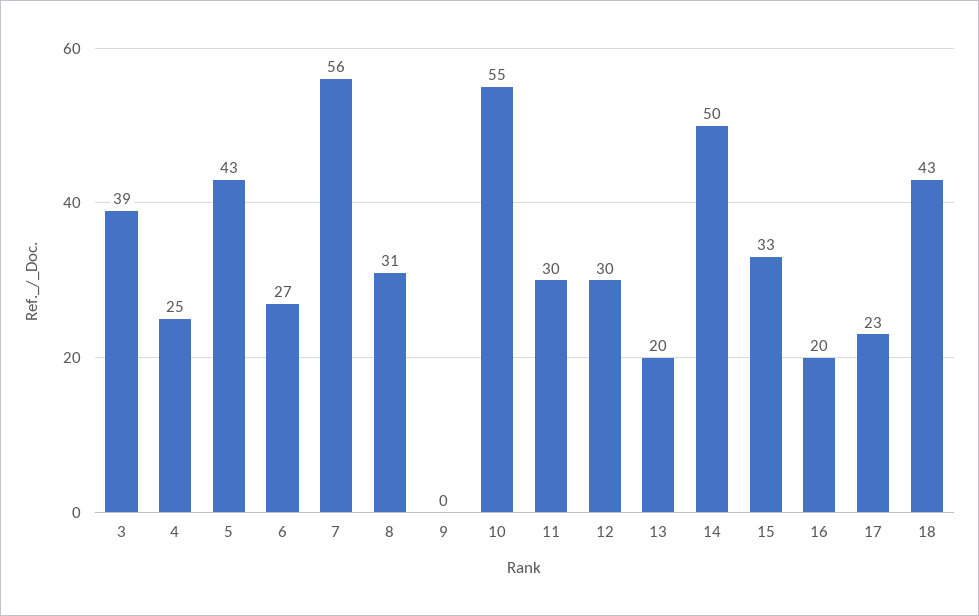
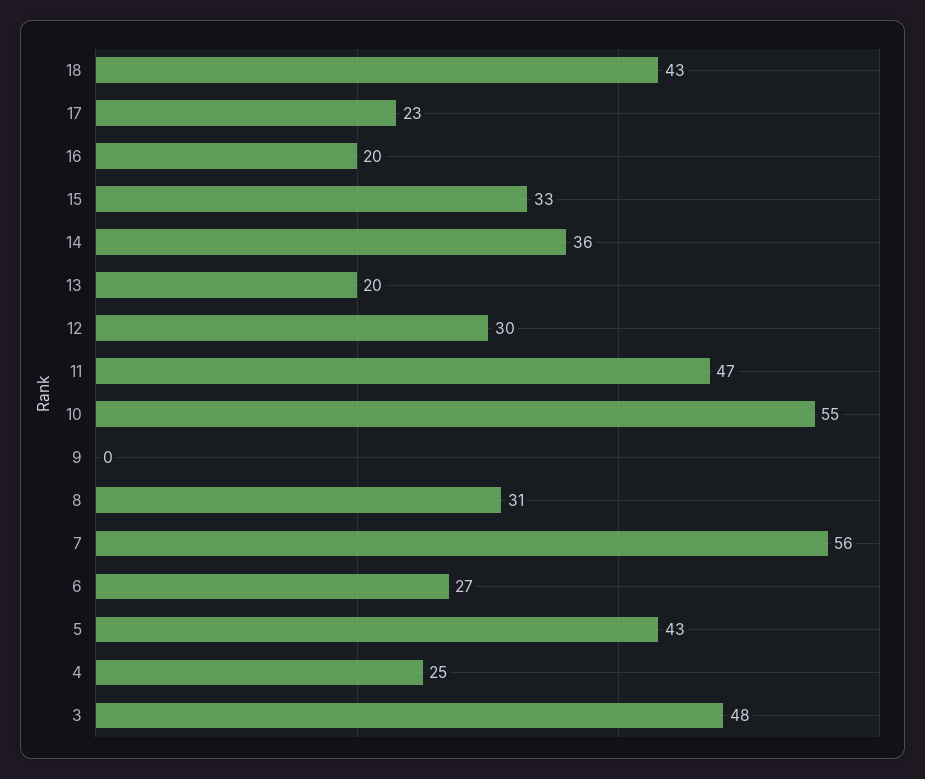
  {
-   "3": 39,
+   "3": 48,
    "4": 25,
    "5": 43,
    "6": 27,
    "7": 56,
    "8": 31,
    "9": 0,
    "10": 55,
-   "11": 30,
+   "11": 47,
    "12": 30,
    "13": 20,
-   "14": 50,
+   "14": 36,
    "15": 33,
    "16": 20,
    "17": 23,
    "18": 43
  }

